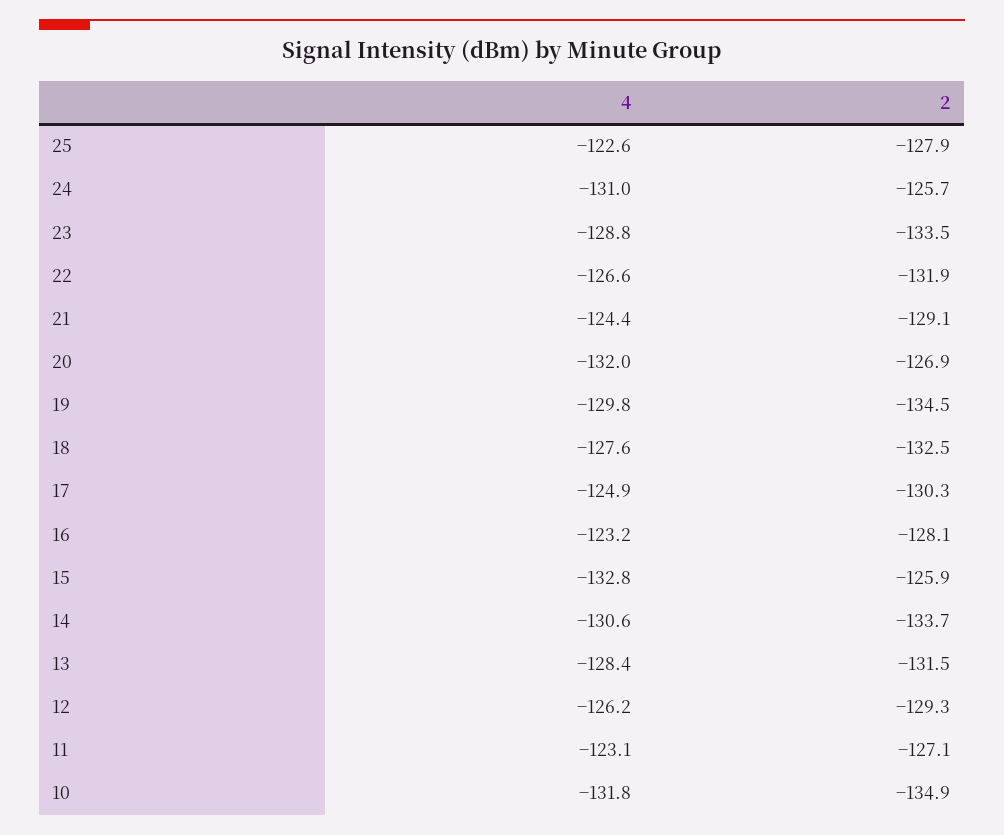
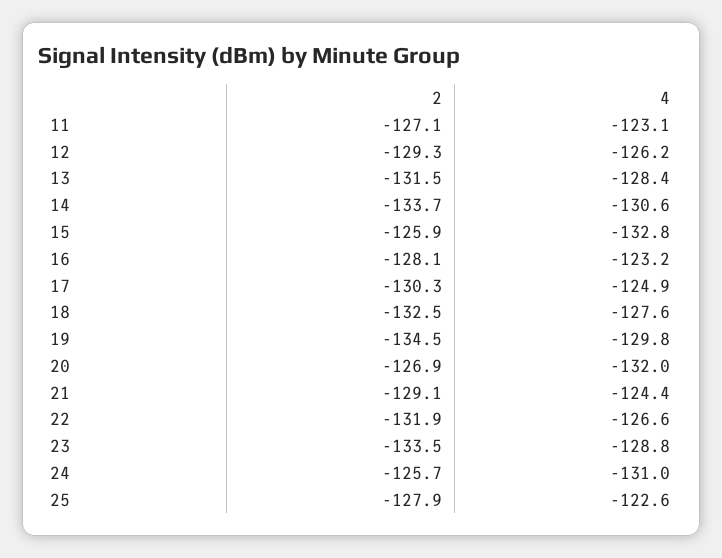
  {
    "4": {
      "25": -122.6,
      "24": -131,
      "23": -128.8,
      "22": -126.6,
      "21": -124.4,
      "20": -132,
      "19": -129.8,
      "18": -127.6,
      "17": -124.9,
      "16": -123.2,
      "15": -132.8,
      "14": -130.6,
      "13": -128.4,
      "12": -126.2,
-     "11": -123.1,
+     "11": -123.1
-     "10": -131.8
    },
    "2": {
      "25": -127.9,
      "24": -125.7,
      "23": -133.5,
      "22": -131.9,
      "21": -129.1,
      "20": -126.9,
      "19": -134.5,
      "18": -132.5,
      "17": -130.3,
      "16": -128.1,
      "15": -125.9,
      "14": -133.7,
      "13": -131.5,
      "12": -129.3,
-     "11": -127.1,
+     "11": -127.1
-     "10": -134.9
    }
  }

